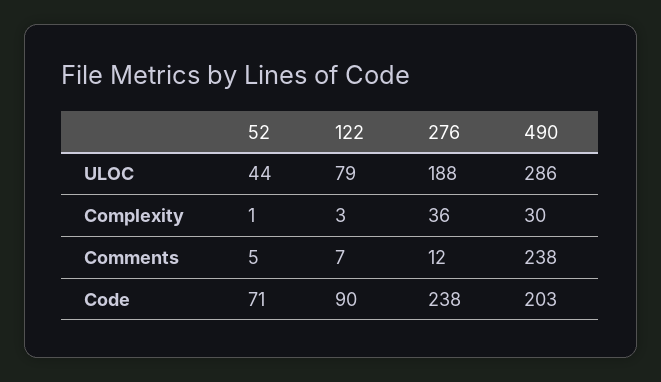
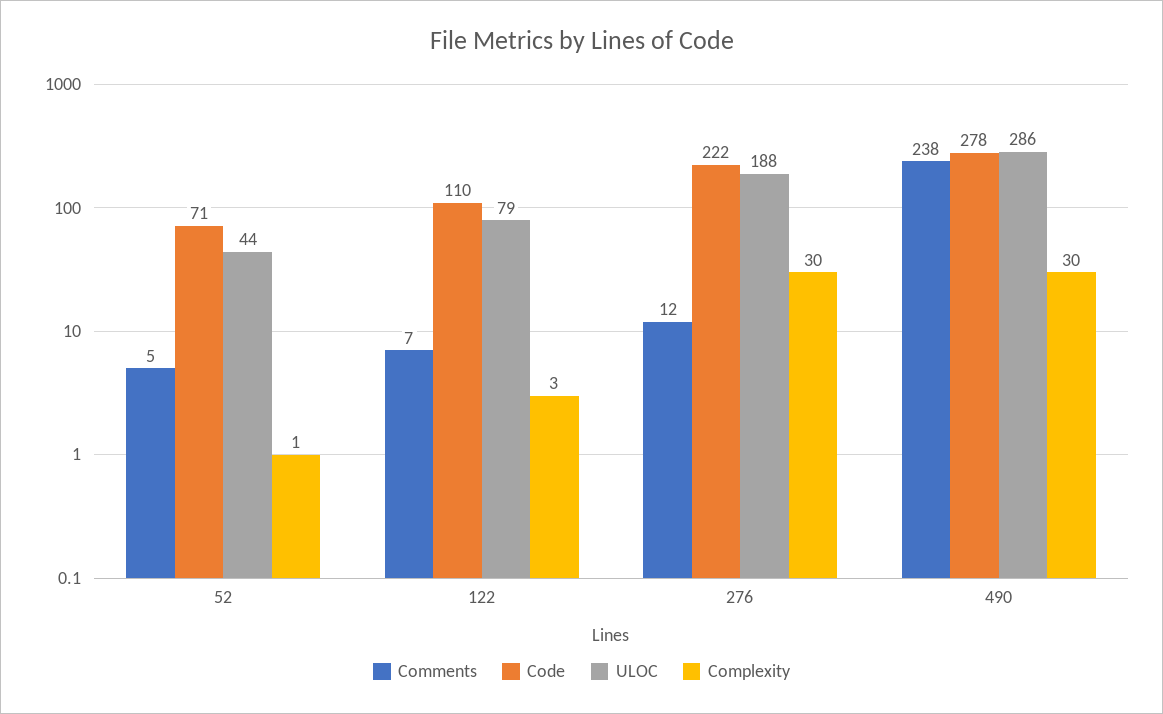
  {
    "ULOC": {
      "52": 44,
      "122": 79,
      "276": 188,
      "490": 286
    },
    "Complexity": {
      "52": 1,
      "122": 3,
-     "276": 36,
+     "276": 30,
      "490": 30
    },
    "Comments": {
      "52": 5,
      "122": 7,
      "276": 12,
      "490": 238
    },
    "Code": {
      "52": 71,
-     "122": 90,
+     "122": 110,
-     "276": 238,
+     "276": 222,
-     "490": 203
+     "490": 278
    }
  }

